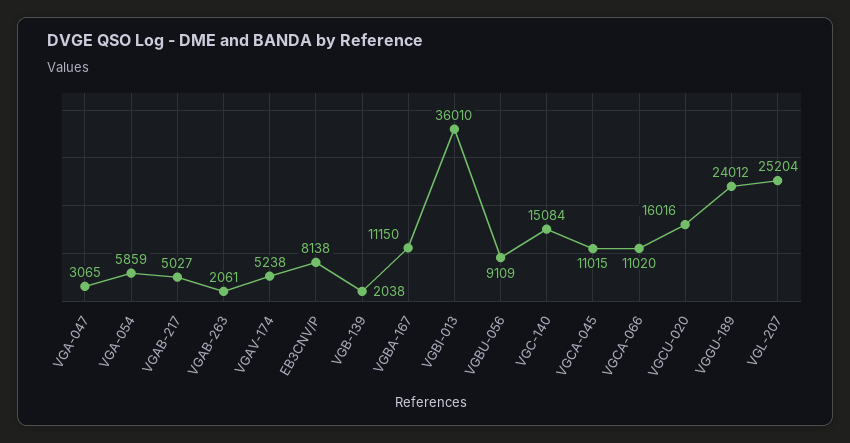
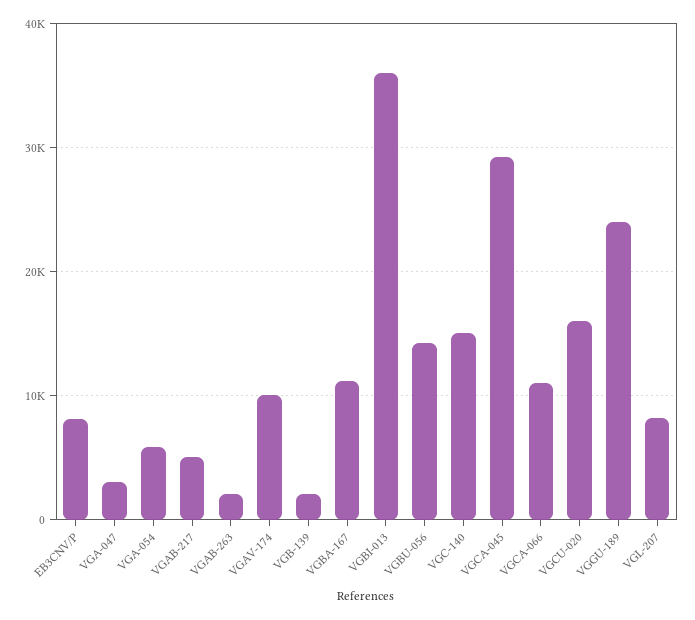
  {
    "VGA-047": 3065,
    "VGA-054": 5859,
    "VGAB-217": 5027,
    "VGAB-263": 2061,
-   "VGAV-174": 5238,
+   "VGAV-174": 10000,
    "EB3CNV/P": 8138,
    "VGB-139": 2038,
    "VGBA-167": 11150,
    "VGBI-013": 36010,
-   "VGBU-056": 9109,
+   "VGBU-056": 14000,
    "VGC-140": 15084,
-   "VGCA-045": 11015,
+   "VGCA-045": 29000,
    "VGCA-066": 11020,
    "VGCU-020": 16016,
    "VGGU-189": 24012,
-   "VGL-207": 25204
+   "VGL-207": 8000
  }

